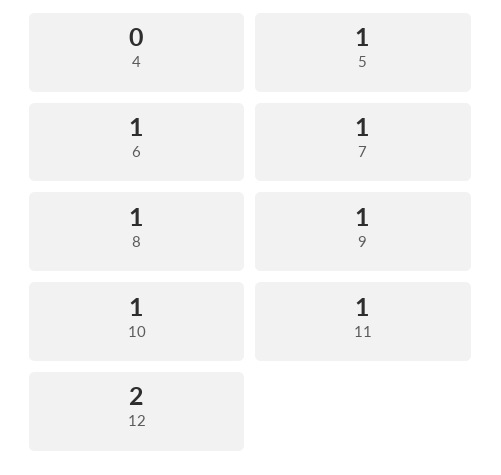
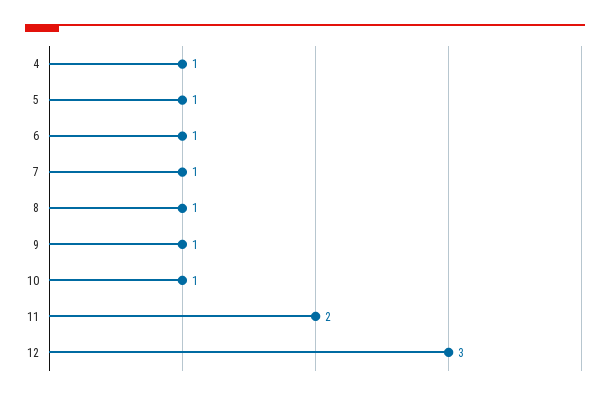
  {
-   "4": 0,
+   "4": 1,
    "5": 1,
    "6": 1,
    "7": 1,
    "8": 1,
    "9": 1,
    "10": 1,
-   "11": 1,
+   "11": 2,
-   "12": 2
+   "12": 3
  }

